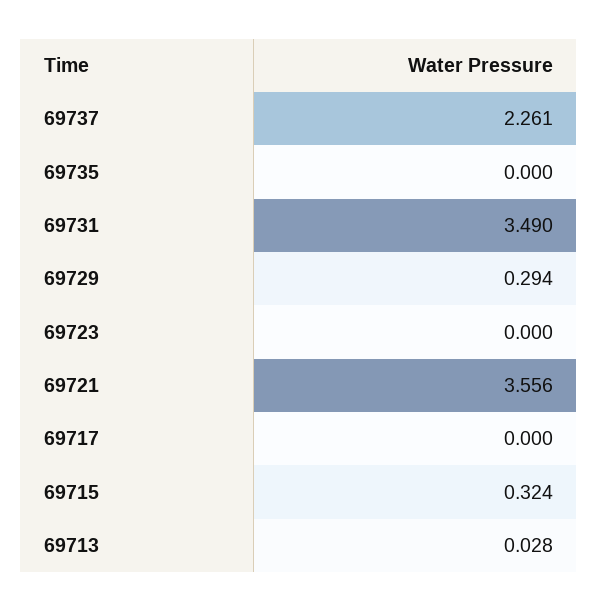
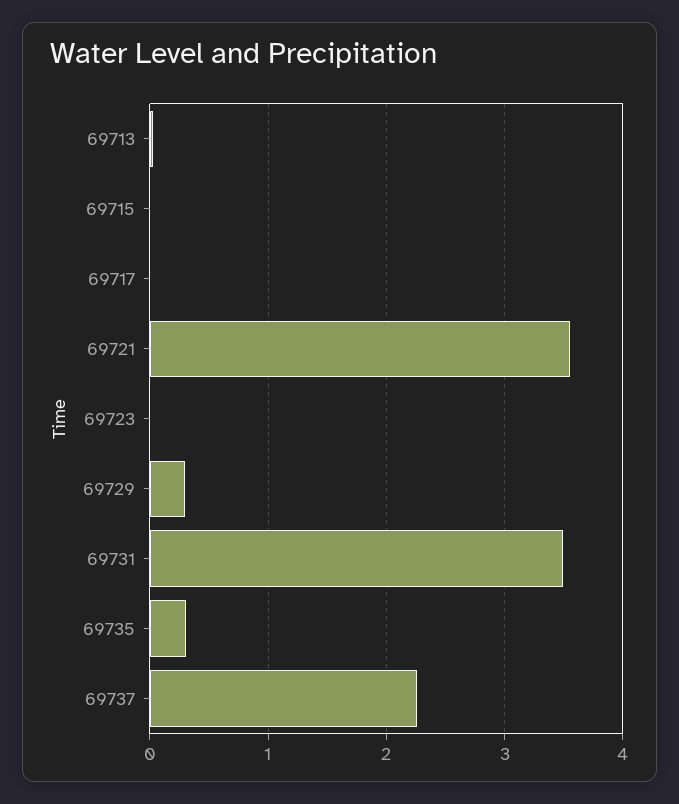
  {
    "69737": 2.261,
-   "69735": 0,
+   "69735": 0.3,
    "69731": 3.49,
    "69729": 0.294,
    "69723": 0,
    "69721": 3.556,
    "69717": 0,
-   "69715": 0.324,
+   "69715": 0,
    "69713": 0.028
  }

